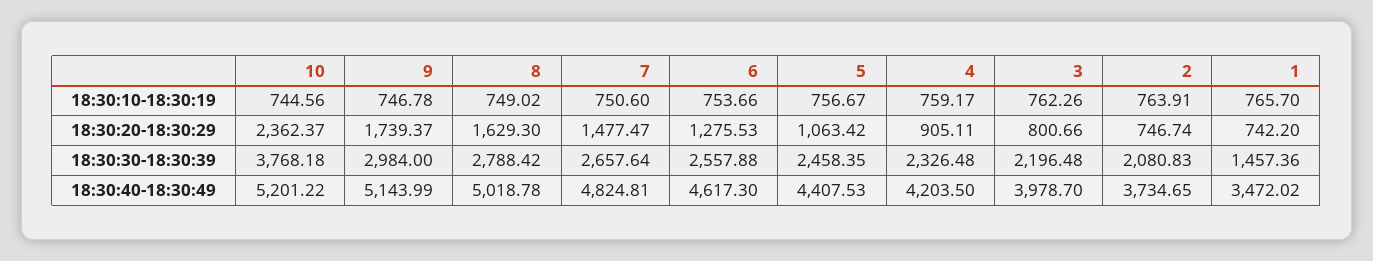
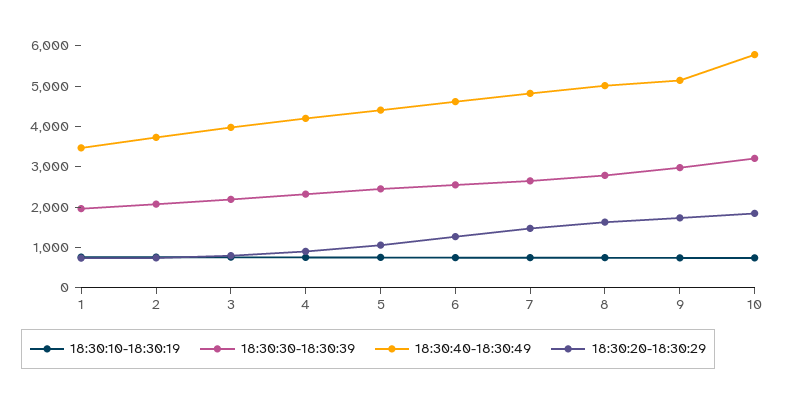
  {
    "18:30:10-18:30:19": {
      "10": 744.56,
      "9": 746.78,
      "8": 749.02,
      "7": 750.6,
      "6": 753.66,
      "5": 756.67,
      "4": 759.17,
      "3": 762.26,
      "2": 763.91,
      "1": 765.7
    },
    "18:30:20-18:30:29": {
-     "10": 2362.37,
+     "10": 1800,
      "9": 1739.37,
      "8": 1629.3,
      "7": 1477.47,
      "6": 1275.53,
      "5": 1063.42,
      "4": 905.11,
      "3": 800.66,
      "2": 746.74,
      "1": 742.2
    },
    "18:30:30-18:30:39": {
-     "10": 3768.18,
+     "10": 3200,
      "9": 2984,
      "8": 2788.42,
      "7": 2657.64,
      "6": 2557.88,
      "5": 2458.35,
      "4": 2326.48,
      "3": 2196.48,
      "2": 2080.83,
-     "1": 1457.36
+     "1": 2000
    },
    "18:30:40-18:30:49": {
-     "10": 5201.22,
+     "10": 5800,
      "9": 5143.99,
      "8": 5018.78,
      "7": 4824.81,
      "6": 4617.3,
      "5": 4407.53,
      "4": 4203.5,
      "3": 3978.7,
      "2": 3734.65,
      "1": 3472.02
    }
  }

